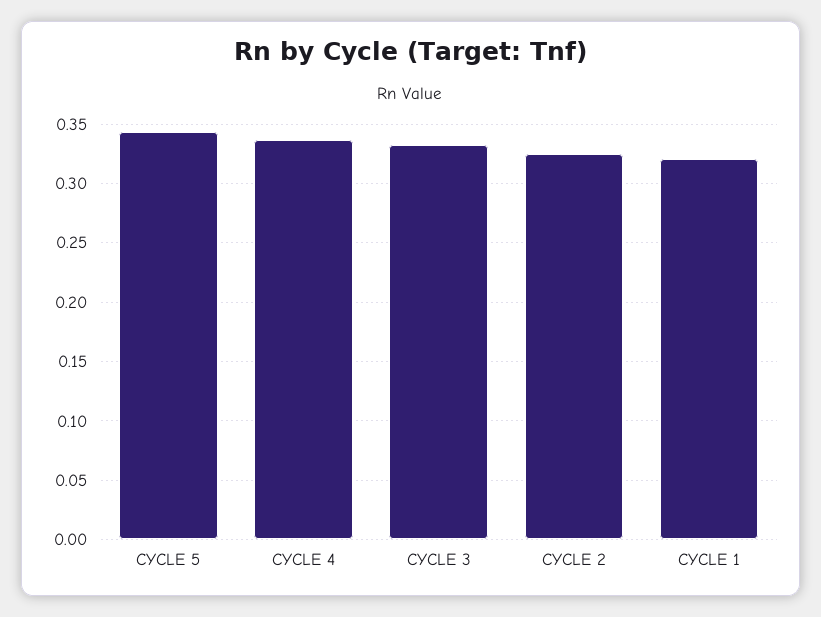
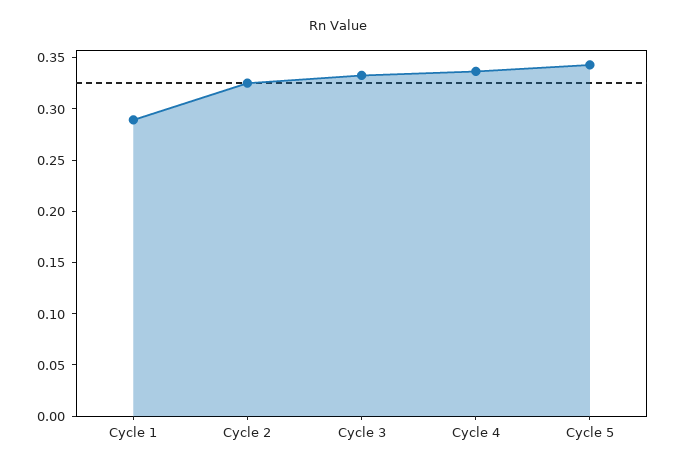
  {
    "CYCLE 5": 0.34,
    "CYCLE 4": 0.34,
    "CYCLE 3": 0.33,
    "CYCLE 2": 0.33,
-   "CYCLE 1": 0.32
+   "CYCLE 1": 0.29
  }

